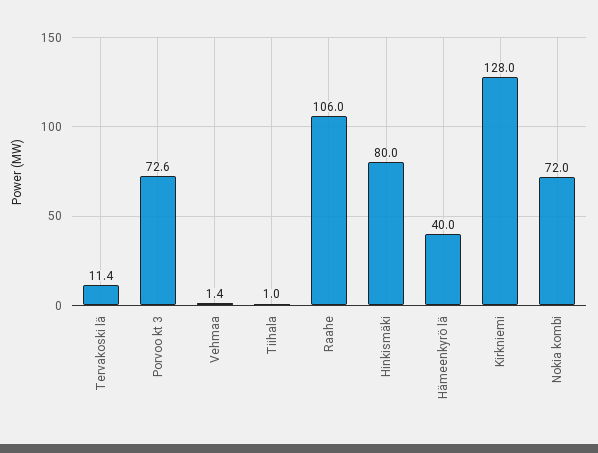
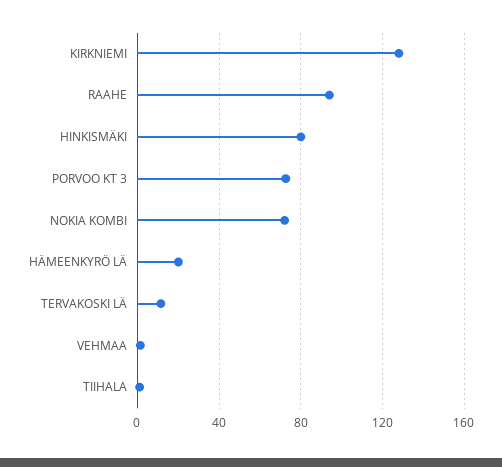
  {
    "Tervakoski lä": 11.4,
    "Porvoo kt 3": 72.6,
    "Vehmaa": 1.4,
    "Tiihala": 1,
-   "Raahe": 106,
+   "Raahe": 95,
    "Hinkismäki": 80,
-   "Hämeenkyrö lä": 40,
+   "Hämeenkyrö lä": 20,
    "Kirkniemi": 128,
    "Nokia kombi": 72
  }

